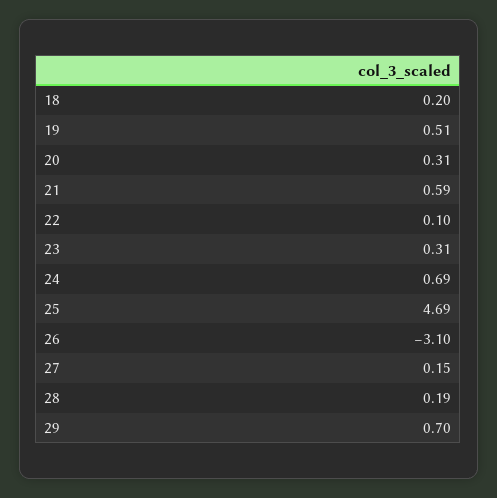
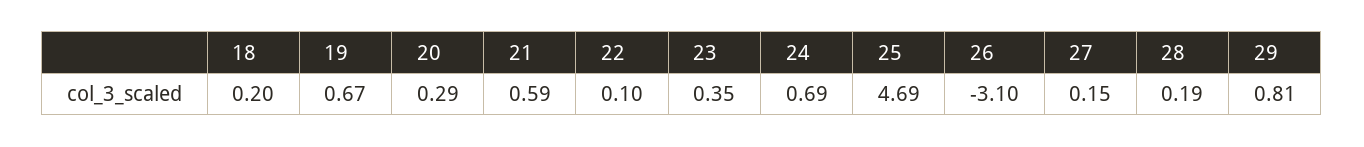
  {
    "18": 0.2,
-   "19": 0.51,
+   "19": 0.67,
-   "20": 0.31,
+   "20": 0.29,
    "21": 0.59,
    "22": 0.1,
-   "23": 0.31,
+   "23": 0.35,
    "24": 0.69,
    "25": 4.69,
    "26": -3.1,
    "27": 0.15,
    "28": 0.19,
-   "29": 0.7
+   "29": 0.81
  }

